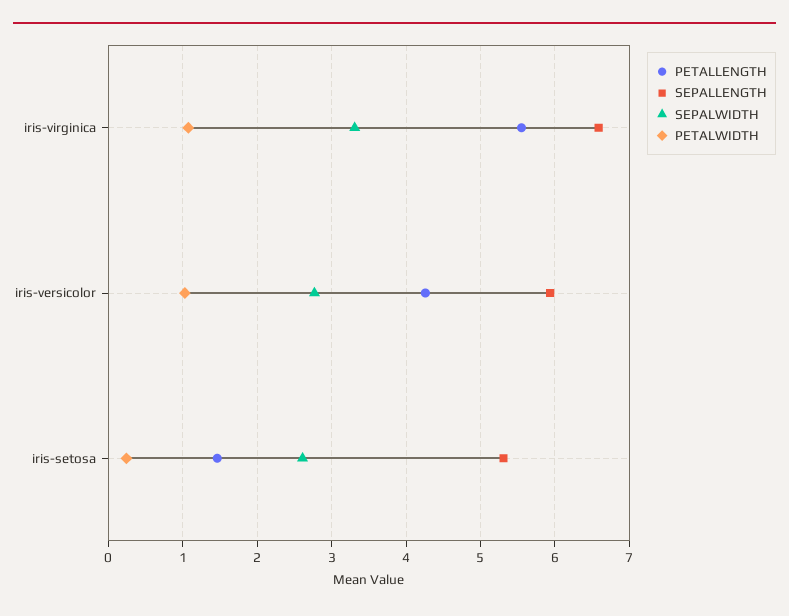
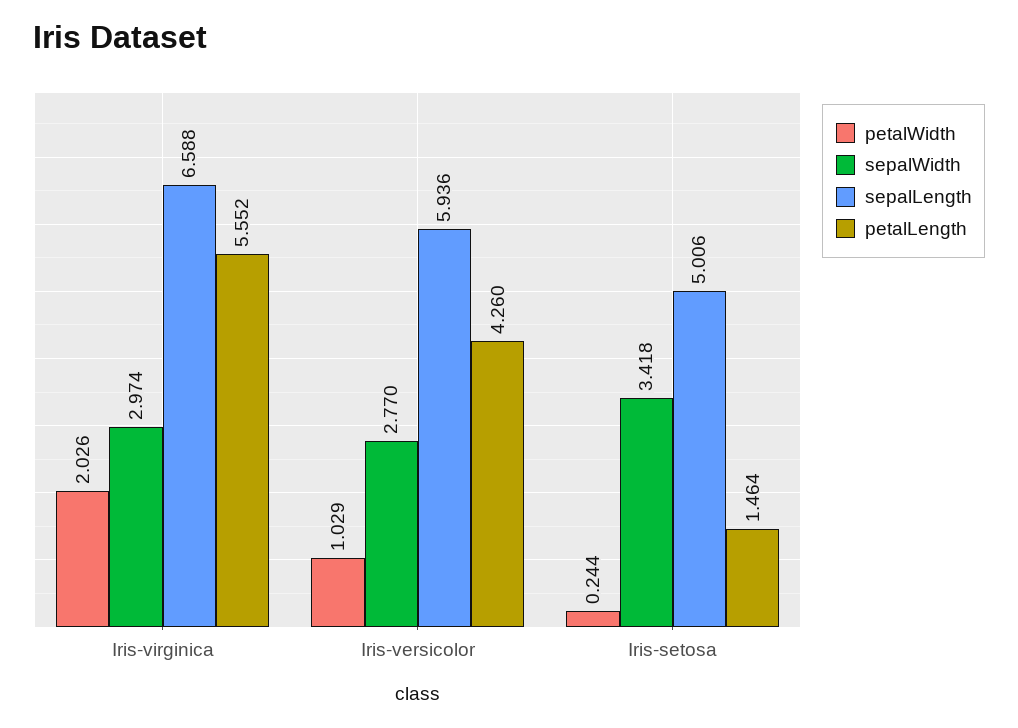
  {
    "PETALLENGTH": {
      "iris-virginica": 5.552,
      "iris-versicolor": 4.26,
      "iris-setosa": 1.464
    },
    "SEPALLENGTH": {
      "iris-virginica": 6.588,
      "iris-versicolor": 5.936,
-     "iris-setosa": 5.3
+     "iris-setosa": 5.006
    },
    "SEPALWIDTH": {
-     "iris-virginica": 3.3,
+     "iris-virginica": 2.974,
      "iris-versicolor": 2.77,
-     "iris-setosa": 2.6
+     "iris-setosa": 3.418
    },
    "PETALWIDTH": {
-     "iris-virginica": 1.1,
+     "iris-virginica": 2.026,
      "iris-versicolor": 1.029,
      "iris-setosa": 0.244
    }
  }

